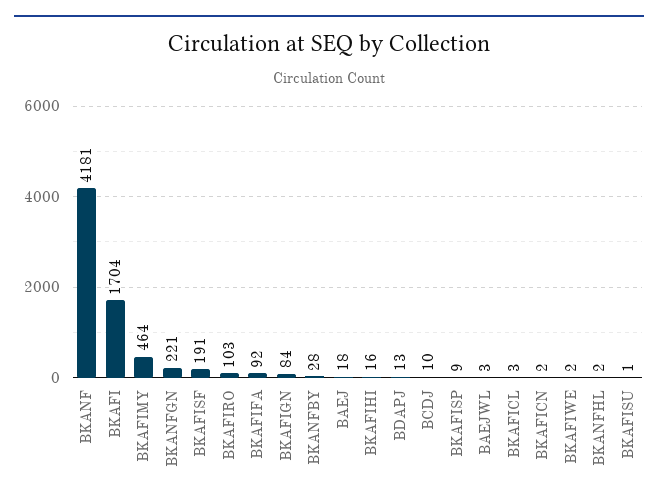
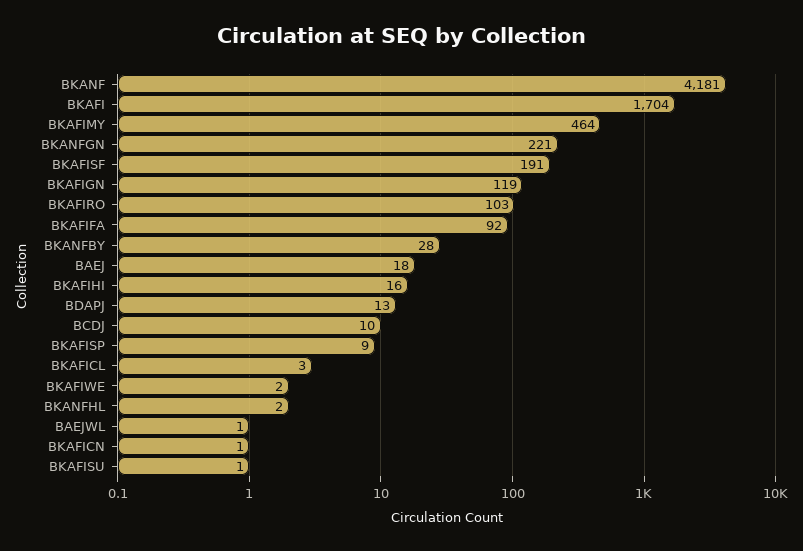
  {
    "BKANF": 4181,
    "BKAFI": 1704,
    "BKAFIMY": 464,
    "BKANFGN": 221,
    "BKAFISF": 191,
    "BKAFIRO": 103,
    "BKAFIFA": 92,
-   "BKAFIGN": 84,
+   "BKAFIGN": 119,
    "BKANFBY": 28,
    "BAEJ": 18,
    "BKAFIHI": 16,
    "BDAPJ": 13,
    "BCDJ": 10,
    "BKAFISP": 9,
-   "BAEJWL": 3,
+   "BAEJWL": 1,
    "BKAFICL": 3,
-   "BKAFICN": 2,
+   "BKAFICN": 1,
    "BKAFIWE": 2,
    "BKANFHL": 2,
    "BKAFISU": 1
  }

